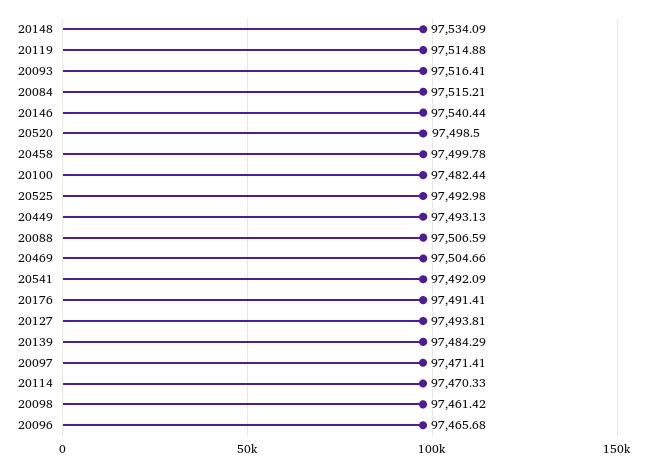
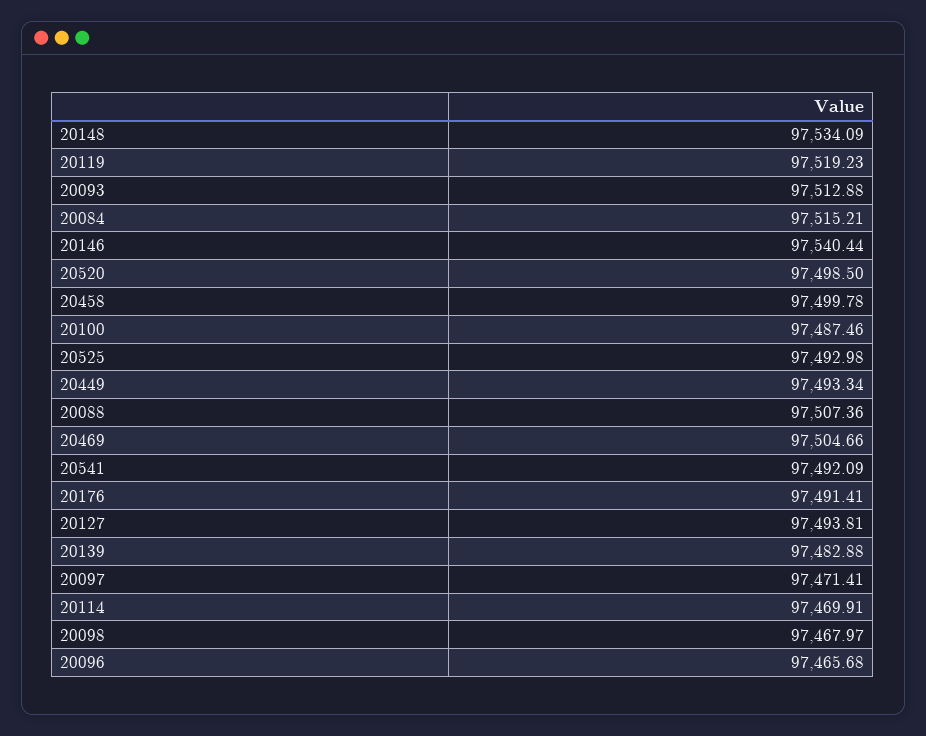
  {
    "20148": 97534.09,
-   "20119": 97514.88,
+   "20119": 97519.23,
-   "20093": 97516.41,
+   "20093": 97512.88,
    "20084": 97515.21,
    "20146": 97540.44,
    "20520": 97498.5,
    "20458": 97499.78,
-   "20100": 97482.44,
+   "20100": 97487.46,
    "20525": 97492.98,
-   "20449": 97493.13,
+   "20449": 97493.34,
-   "20088": 97506.59,
+   "20088": 97507.36,
    "20469": 97504.66,
    "20541": 97492.09,
    "20176": 97491.41,
    "20127": 97493.81,
-   "20139": 97484.29,
+   "20139": 97482.88,
    "20097": 97471.41,
-   "20114": 97470.33,
+   "20114": 97469.91,
-   "20098": 97461.42,
+   "20098": 97467.97,
    "20096": 97465.68
  }

